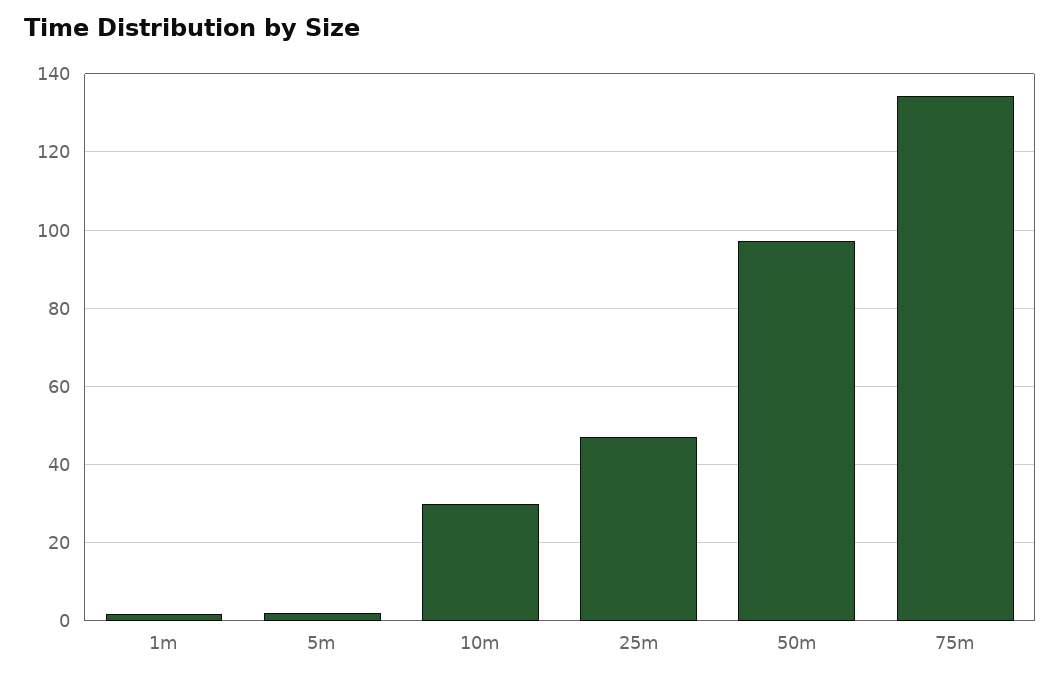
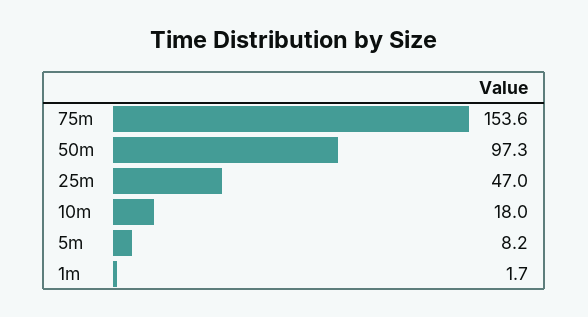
  {
    "1m": 1.7,
-   "5m": 2,
+   "5m": 8.2,
-   "10m": 30,
+   "10m": 18,
    "25m": 47,
    "50m": 97.3,
-   "75m": 134
+   "75m": 153.6
  }

